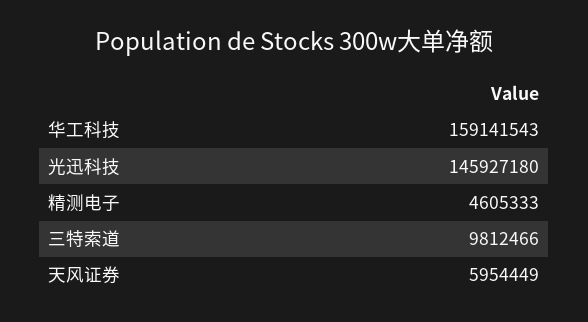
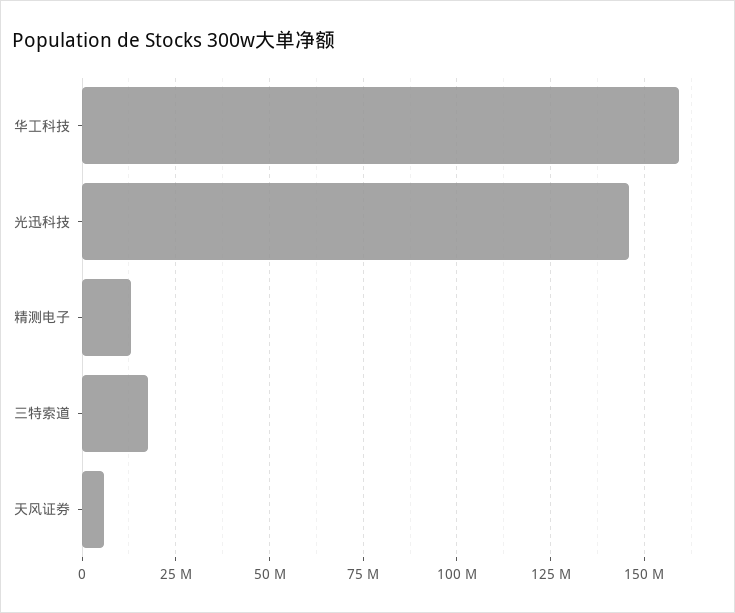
  {
    "华工科技": 159141543,
    "光迅科技": 145927180,
-   "精测电子": 4605333,
+   "精测电子": 12500000,
-   "三特索道": 9812466,
+   "三特索道": 17500000,
    "天风证券": 5954449
  }

